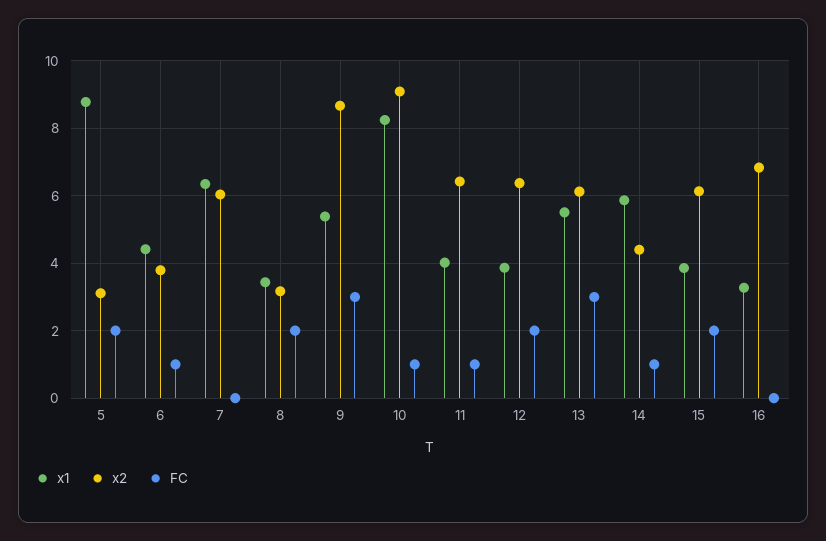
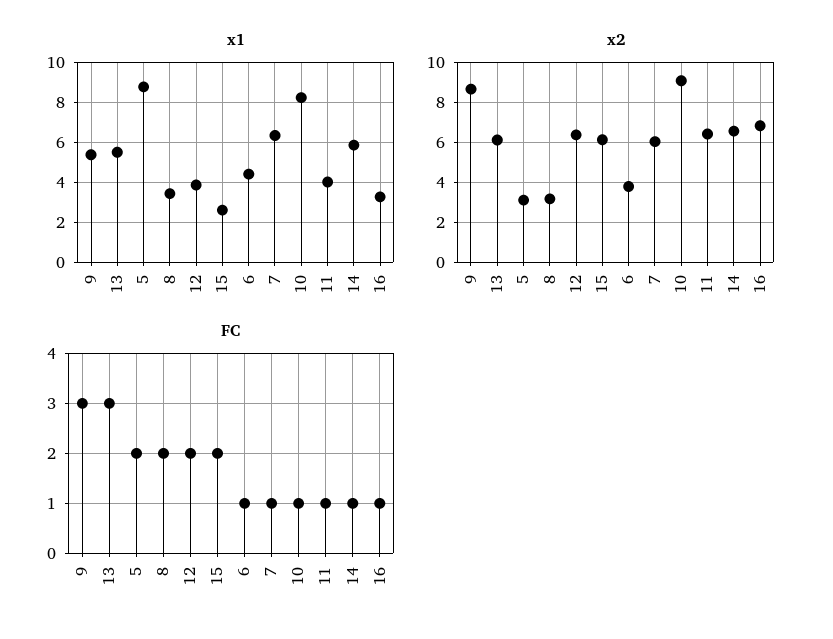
  {
    "x1": {
      "5": 8.8,
      "6": 4.4,
      "7": 6.4,
      "8": 3.4,
      "9": 5.4,
      "10": 8.2,
      "11": 4,
      "12": 3.8,
      "13": 5.6,
      "14": 5.8,
-     "15": 3.8,
+     "15": 2.5,
      "16": 3.2
    },
    "x2": {
      "5": 3.2,
      "6": 3.8,
      "7": 6,
      "8": 3.2,
      "9": 8.6,
      "10": 9,
      "11": 6.4,
      "12": 6.4,
      "13": 6.2,
-     "14": 4.4,
+     "14": 6.5,
      "15": 6.2,
      "16": 6.8
    },
    "FC": {
      "5": 2,
      "6": 1,
-     "7": 0,
+     "7": 1,
      "8": 2,
      "9": 3,
      "10": 1,
      "11": 1,
      "12": 2,
      "13": 3,
      "14": 1,
      "15": 2,
-     "16": 0
+     "16": 1
    }
  }

